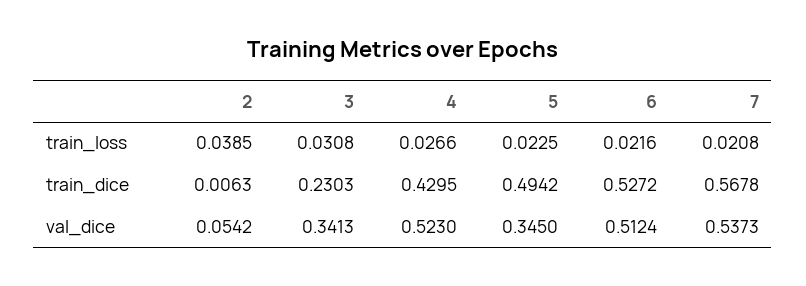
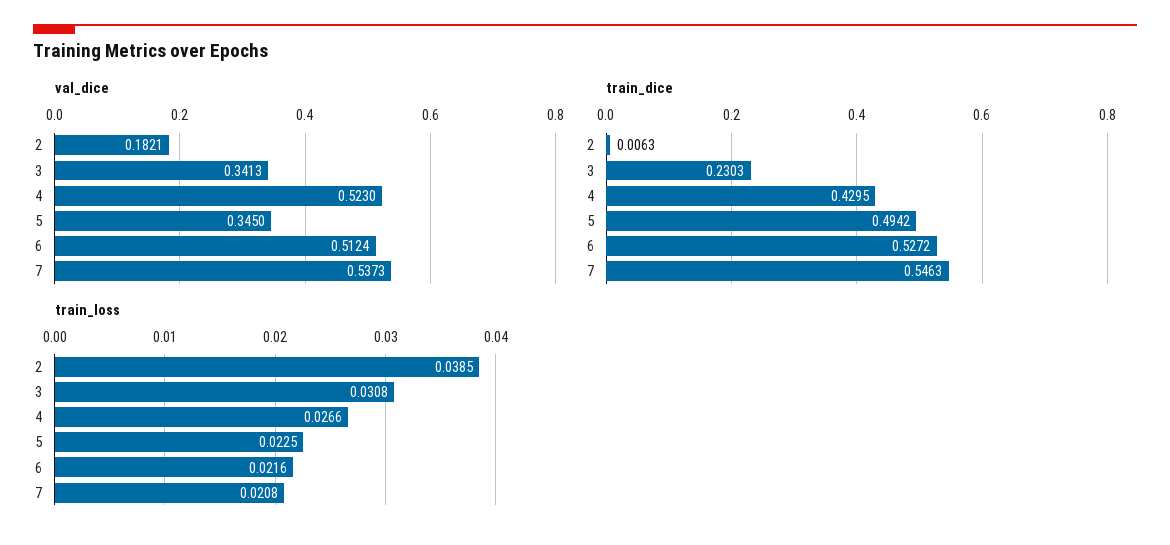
  {
    "train_loss": {
      "2": 0.0385,
      "3": 0.0308,
      "4": 0.0266,
      "5": 0.0225,
      "6": 0.0216,
      "7": 0.0208
    },
    "train_dice": {
      "2": 0.0063,
      "3": 0.2303,
      "4": 0.4295,
      "5": 0.4942,
      "6": 0.5272,
-     "7": 0.5678
+     "7": 0.5463
    },
    "val_dice": {
-     "2": 0.0542,
+     "2": 0.1821,
      "3": 0.3413,
      "4": 0.523,
      "5": 0.345,
      "6": 0.5124,
      "7": 0.5373
    }
  }

